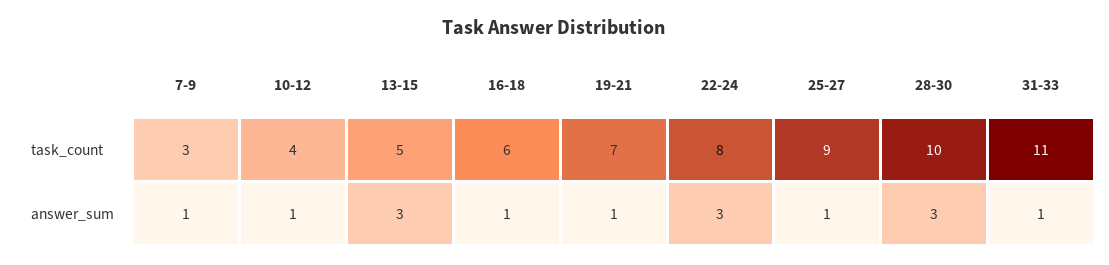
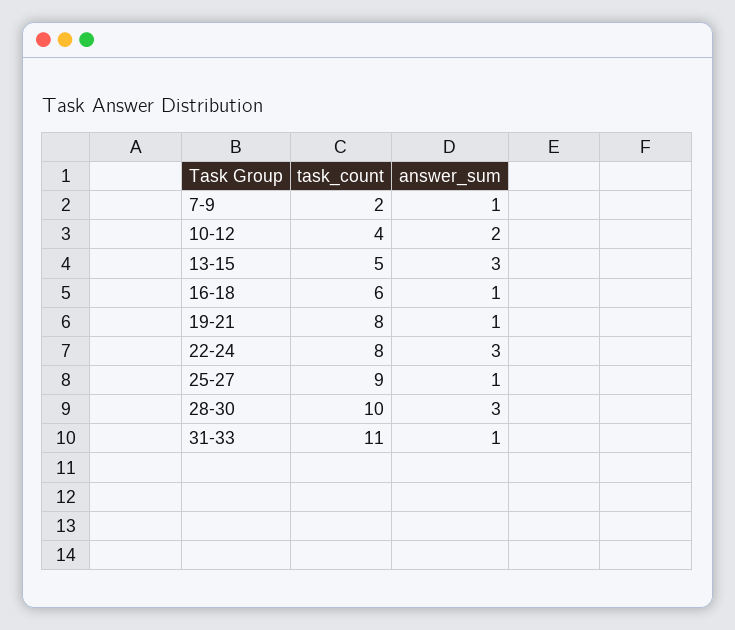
  {
    "7-9": {
-     "task_count": 3,
+     "task_count": 2,
      "answer_sum": 1
    },
    "10-12": {
      "task_count": 4,
-     "answer_sum": 1
+     "answer_sum": 2
    },
    "13-15": {
      "task_count": 5,
      "answer_sum": 3
    },
    "16-18": {
      "task_count": 6,
      "answer_sum": 1
    },
    "19-21": {
-     "task_count": 7,
+     "task_count": 8,
      "answer_sum": 1
    },
    "22-24": {
      "task_count": 8,
      "answer_sum": 3
    },
    "25-27": {
      "task_count": 9,
      "answer_sum": 1
    },
    "28-30": {
      "task_count": 10,
      "answer_sum": 3
    },
    "31-33": {
      "task_count": 11,
      "answer_sum": 1
    }
  }

